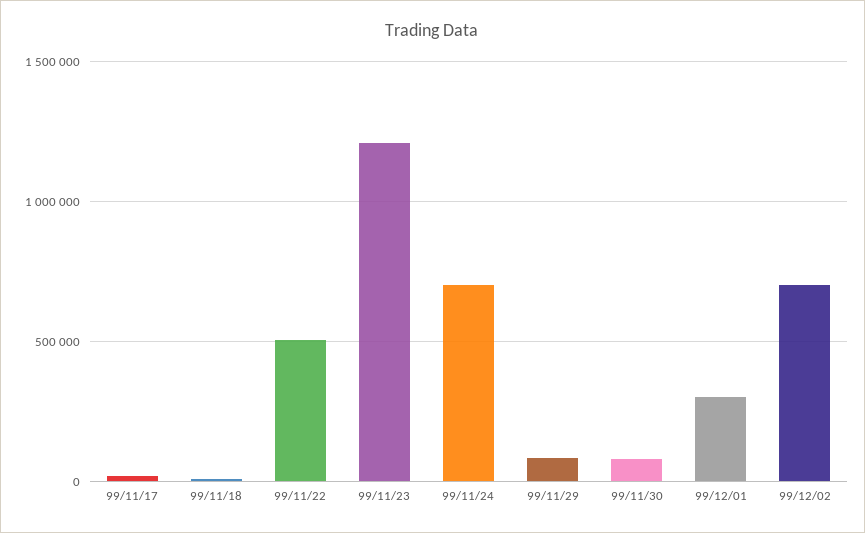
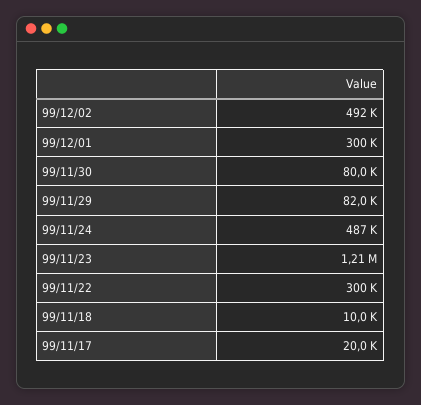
  {
    "99/11/17": 20000,
    "99/11/18": 10000,
-   "99/11/22": 500000,
+   "99/11/22": 300000,
    "99/11/23": 1210000,
-   "99/11/24": 700000,
+   "99/11/24": 487000,
    "99/11/29": 82000,
    "99/11/30": 80000,
    "99/12/01": 300000,
-   "99/12/02": 700000
+   "99/12/02": 492000
  }

